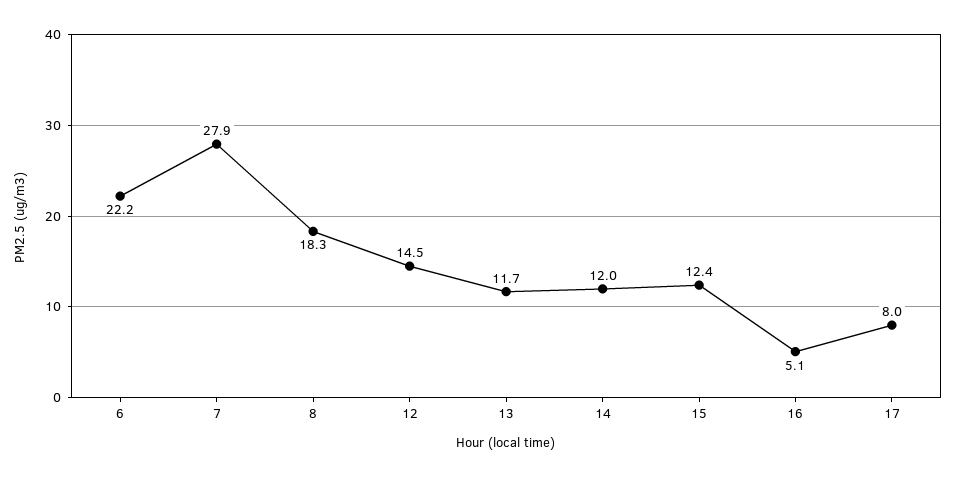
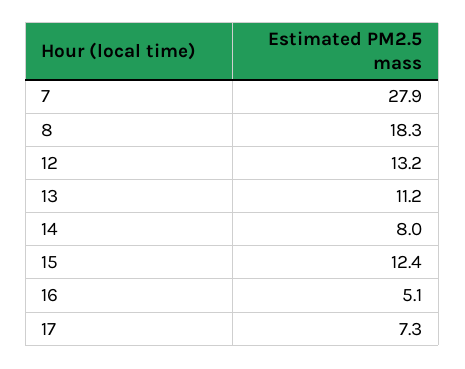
  {
-   "6": 22.2,
    "7": 27.9,
    "8": 18.3,
-   "12": 14.5,
+   "12": 13.2,
-   "13": 11.7,
+   "13": 11.2,
-   "14": 12,
+   "14": 8,
    "15": 12.4,
    "16": 5.1,
-   "17": 8
+   "17": 7.3
  }

